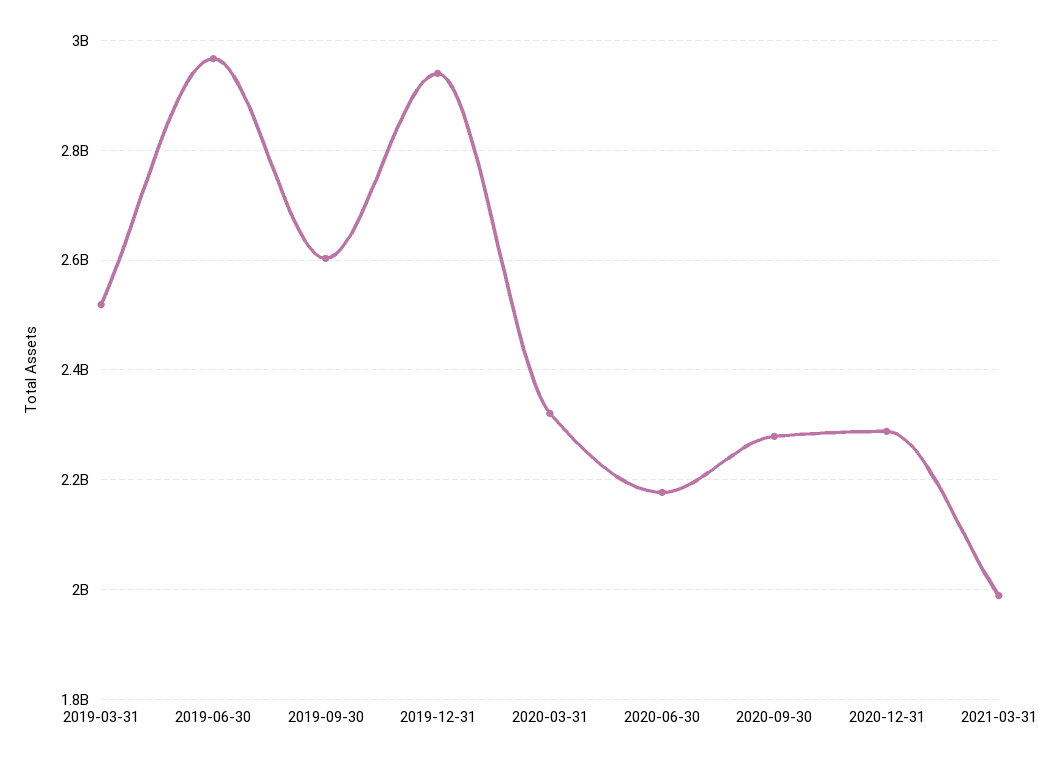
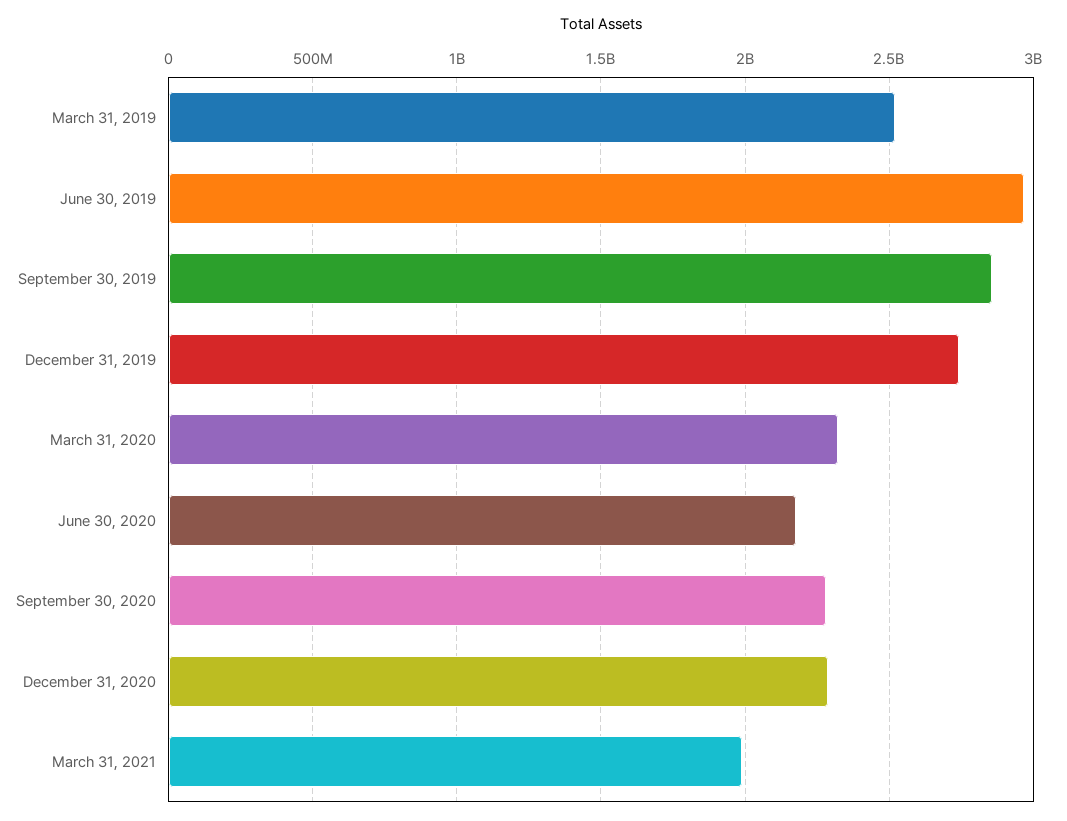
  {
    "2019-03-31": 2520000000,
    "2019-06-30": 2960000000,
-   "2019-09-30": 2600000000,
+   "2019-09-30": 2850000000,
-   "2019-12-31": 2940000000,
+   "2019-12-31": 2750000000,
    "2020-03-31": 2320000000,
    "2020-06-30": 2180000000,
    "2020-09-30": 2280000000,
    "2020-12-31": 2280000000,
    "2021-03-31": 1980000000
  }

